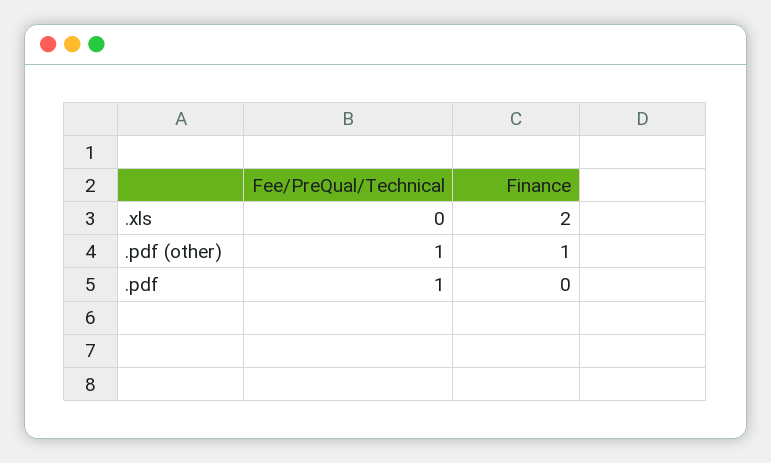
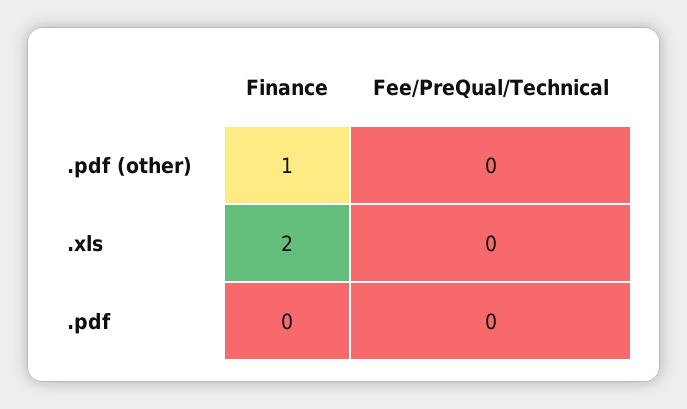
  {
    "Fee/PreQual/Technical": {
      ".xls": 0,
-     ".pdf (other)": 1,
+     ".pdf (other)": 0,
-     ".pdf": 1
+     ".pdf": 0
    },
    "Finance": {
      ".xls": 2,
      ".pdf (other)": 1,
      ".pdf": 0
    }
  }

